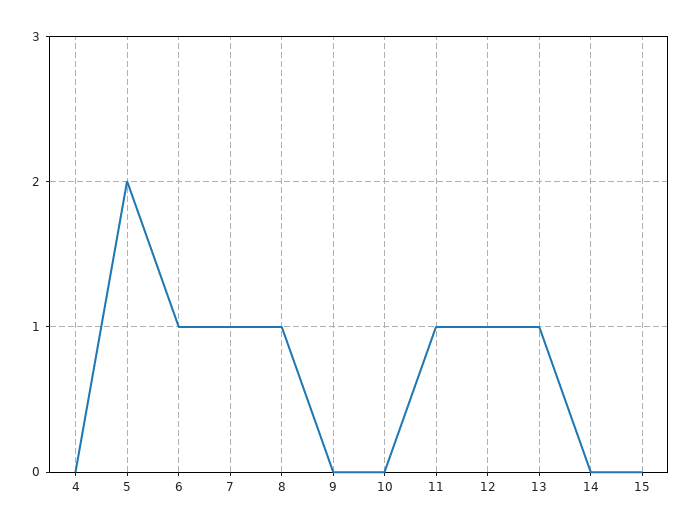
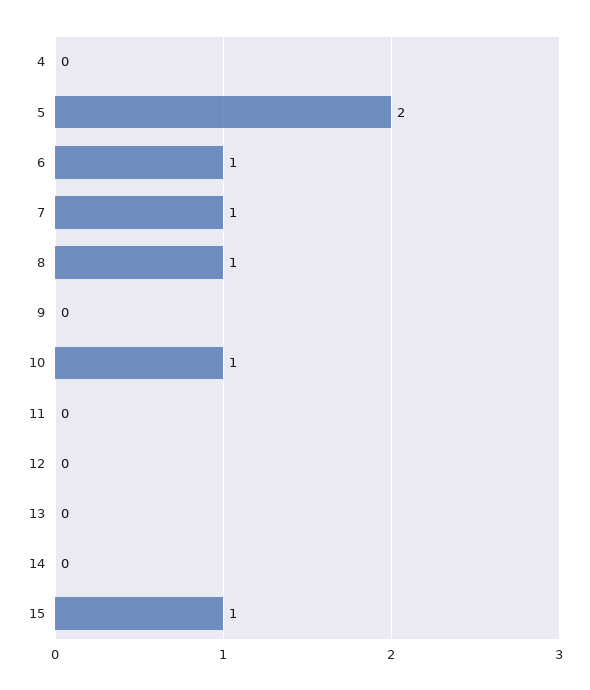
  {
    "4": 0,
    "5": 2,
    "6": 1,
    "7": 1,
    "8": 1,
    "9": 0,
-   "10": 0,
+   "10": 1,
-   "11": 1,
+   "11": 0,
-   "12": 1,
+   "12": 0,
-   "13": 1,
+   "13": 0,
    "14": 0,
-   "15": 0
+   "15": 1
  }

